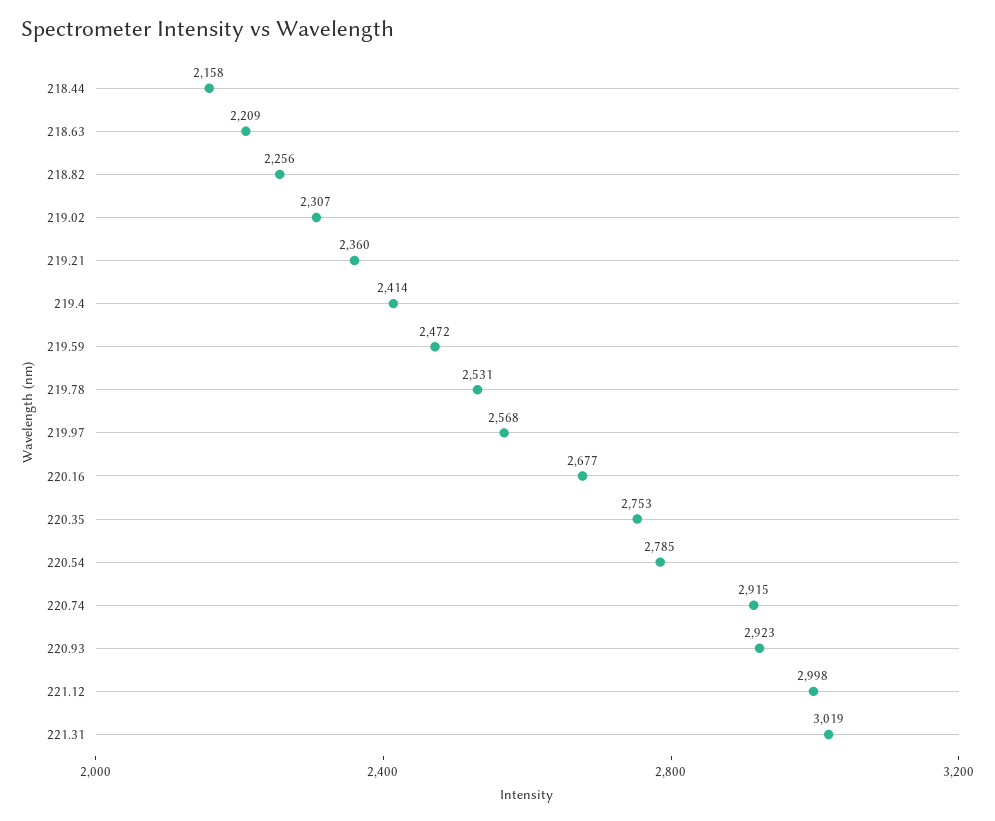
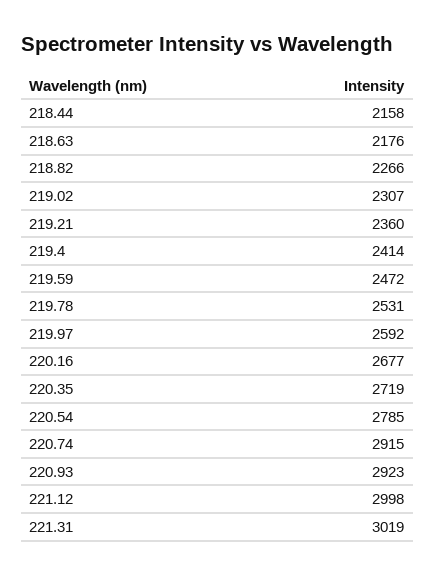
  {
    "218.44": 2158,
-   "218.63": 2209,
+   "218.63": 2176,
-   "218.82": 2256,
+   "218.82": 2266,
    "219.02": 2307,
    "219.21": 2360,
    "219.4": 2414,
    "219.59": 2472,
    "219.78": 2531,
-   "219.97": 2568,
+   "219.97": 2592,
    "220.16": 2677,
-   "220.35": 2753,
+   "220.35": 2719,
    "220.54": 2785,
    "220.74": 2915,
    "220.93": 2923,
    "221.12": 2998,
    "221.31": 3019
  }

